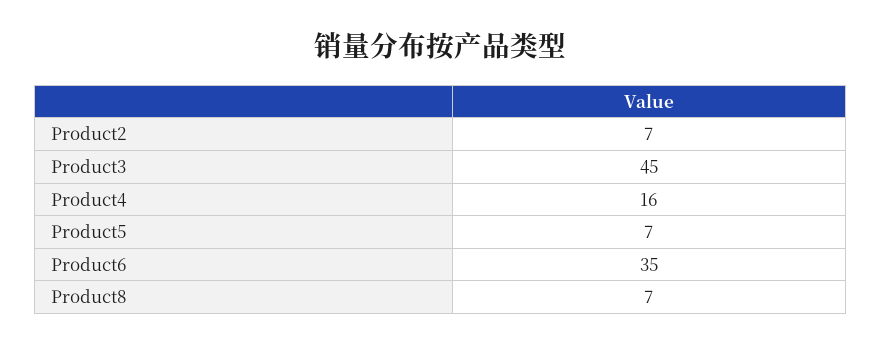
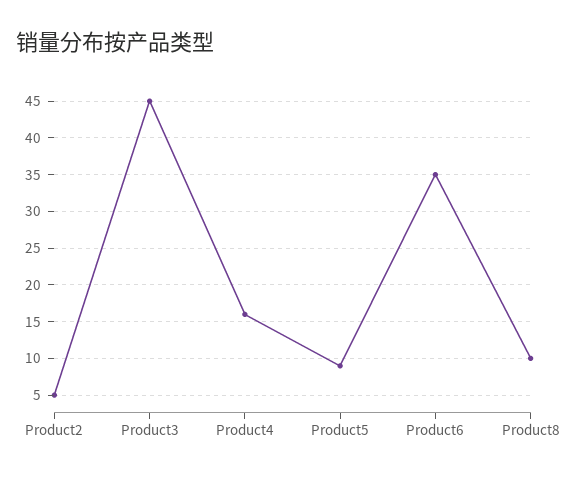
  {
-   "Product2": 7,
+   "Product2": 5,
    "Product3": 45,
    "Product4": 16,
-   "Product5": 7,
+   "Product5": 9,
    "Product6": 35,
-   "Product8": 7
+   "Product8": 10
  }

